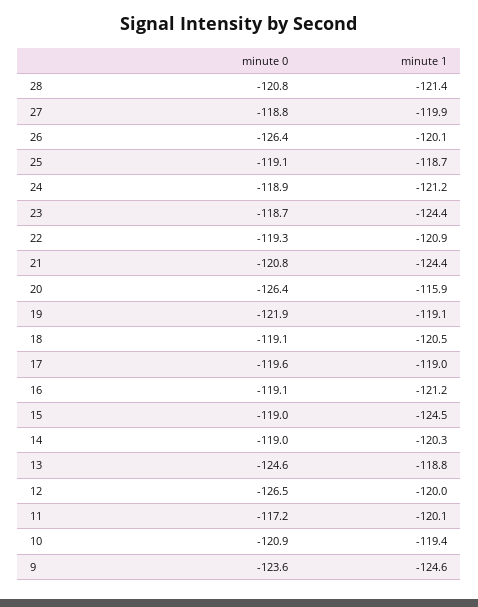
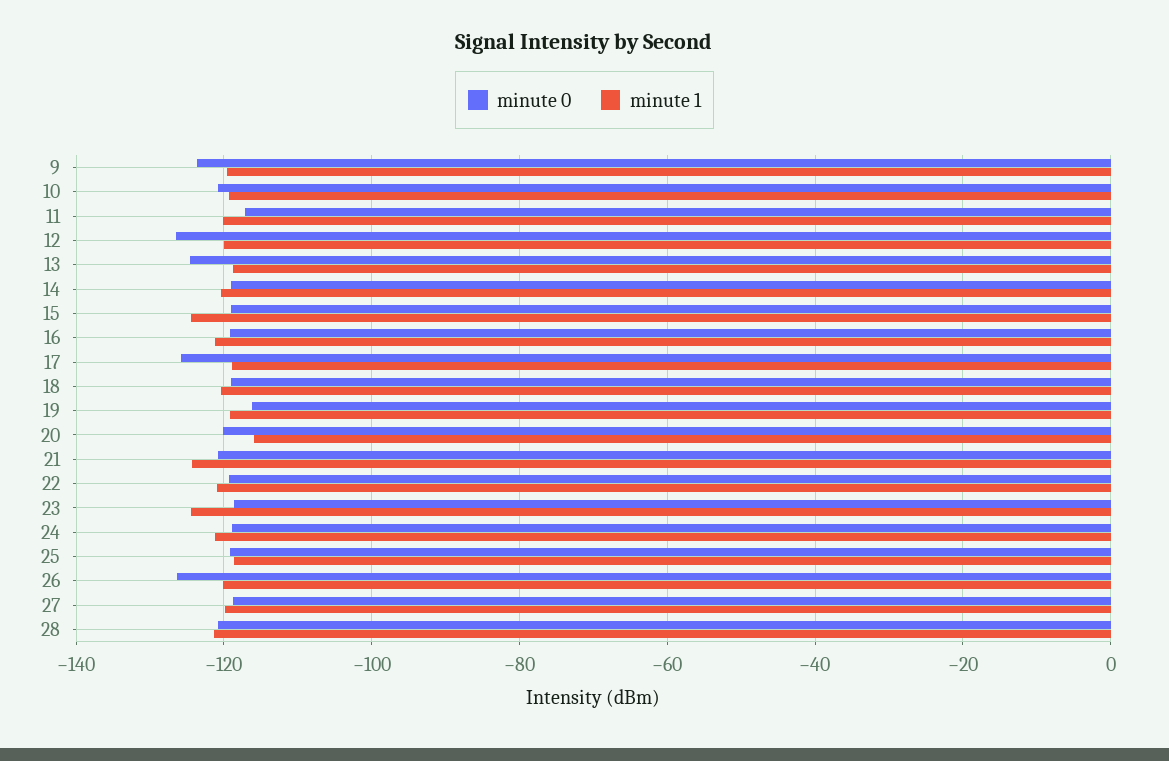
  {
    "minute 0": {
      "28": -120.8,
      "27": -118.8,
      "26": -126.4,
      "25": -119.1,
      "24": -118.9,
      "23": -118.7,
      "22": -119.3,
      "21": -120.8,
-     "20": -126.4,
+     "20": -120,
-     "19": -121.9,
+     "19": -116,
      "18": -119.1,
-     "17": -119.6,
+     "17": -126,
      "16": -119.1,
      "15": -119,
      "14": -119,
      "13": -124.6,
      "12": -126.5,
      "11": -117.2,
      "10": -120.9,
      "9": -123.6
    },
    "minute 1": {
      "28": -121.4,
      "27": -119.9,
      "26": -120.1,
      "25": -118.7,
      "24": -121.2,
      "23": -124.4,
      "22": -120.9,
      "21": -124.4,
      "20": -115.9,
      "19": -119.1,
      "18": -120.5,
      "17": -119,
      "16": -121.2,
      "15": -124.5,
      "14": -120.3,
      "13": -118.8,
      "12": -120,
      "11": -120.1,
      "10": -119.4,
-     "9": -124.6
+     "9": -120
    }
  }

